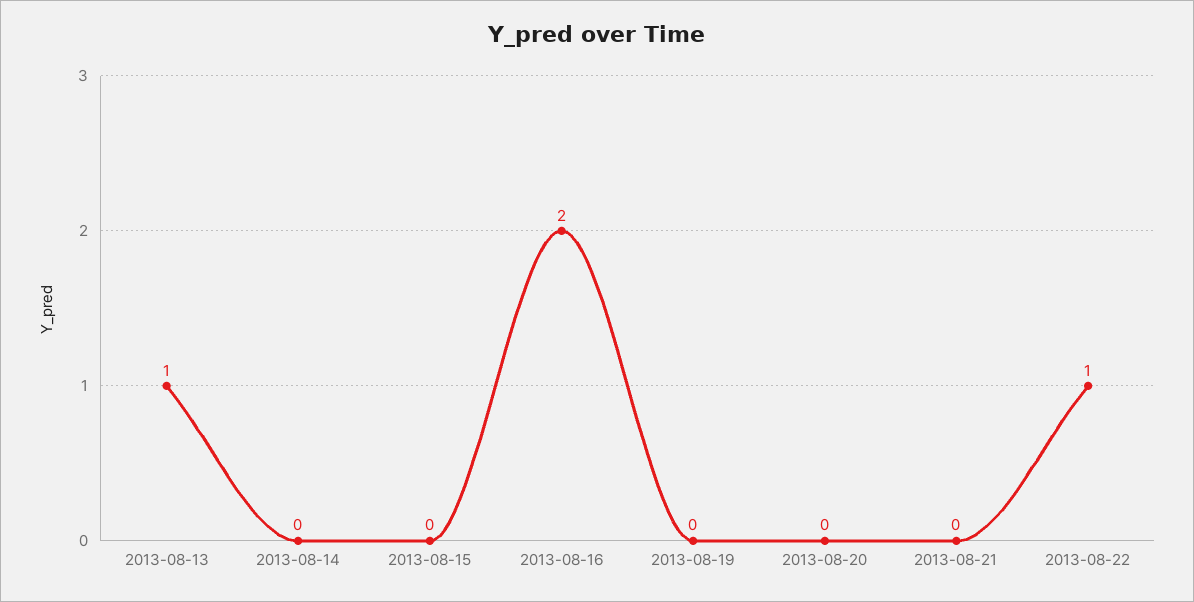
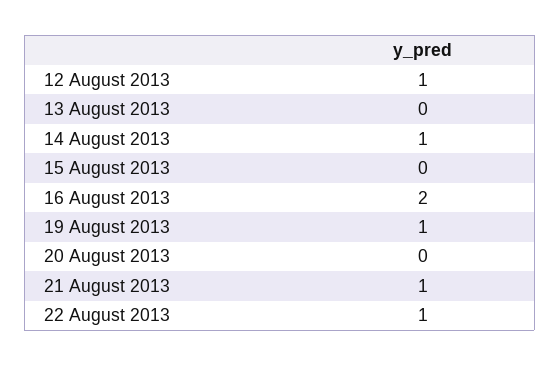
  {
-   "2013-08-13": 1,
+   "2013-08-13": 0,
-   "2013-08-14": 0,
+   "2013-08-14": 1,
    "2013-08-15": 0,
    "2013-08-16": 2,
-   "2013-08-19": 0,
+   "2013-08-19": 1,
    "2013-08-20": 0,
-   "2013-08-21": 0,
+   "2013-08-21": 1,
-   "2013-08-22": 1
+   "2013-08-22": 1,
+   "12 August 2013": 1
  }

